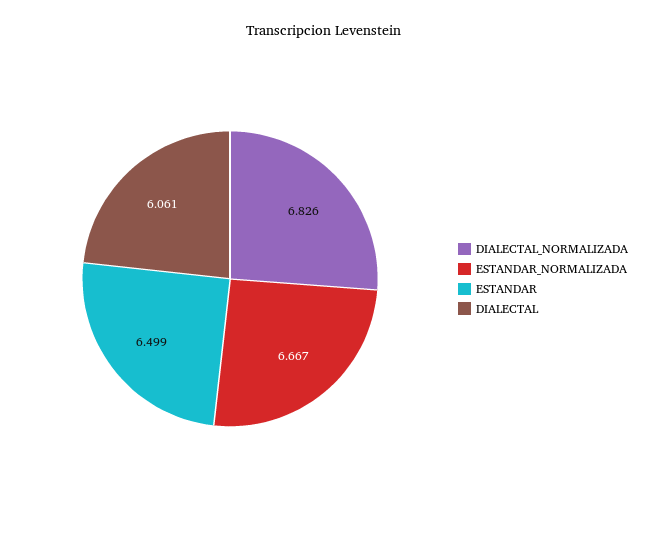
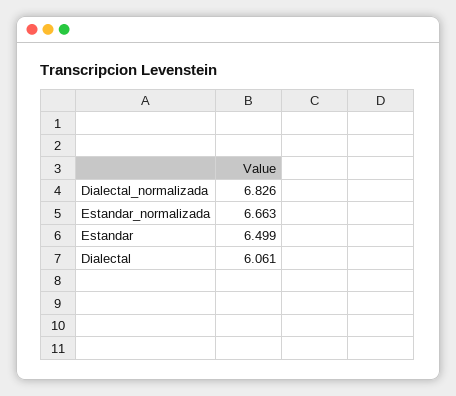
  {
    "DIALECTAL_NORMALIZADA": 6.826,
-   "ESTANDAR_NORMALIZADA": 6.667,
+   "ESTANDAR_NORMALIZADA": 6.663,
    "ESTANDAR": 6.499,
    "DIALECTAL": 6.061
  }

